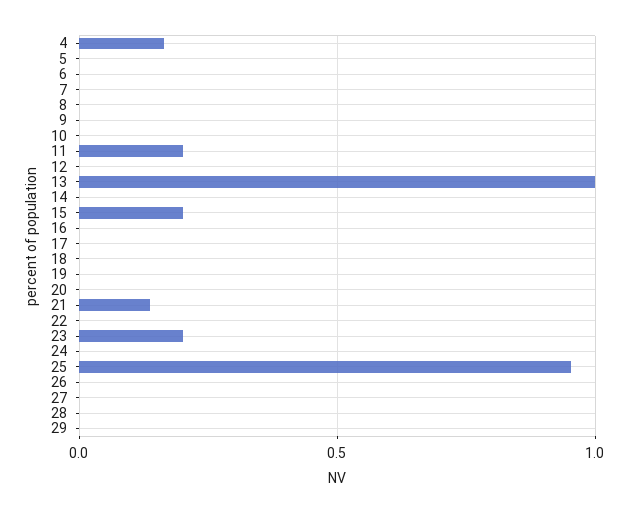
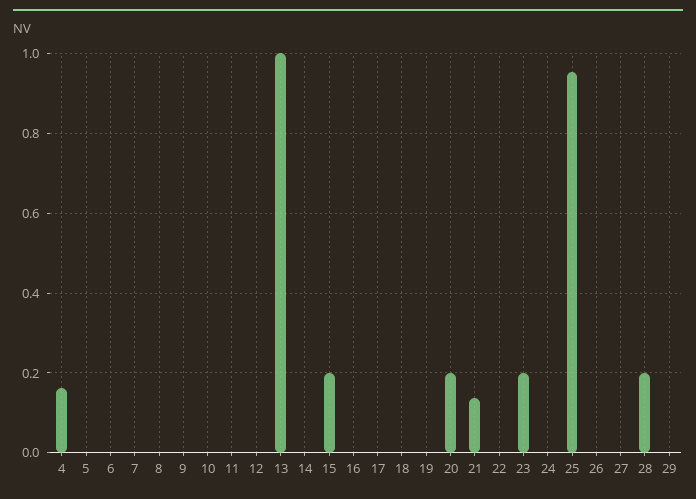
  {
    "4": 0.16,
    "5": 0,
    "6": 0,
    "7": 0,
    "8": 0,
    "9": 0,
    "10": 0,
-   "11": 0.2,
+   "11": 0,
    "12": 0,
    "13": 1,
    "14": 0,
    "15": 0.2,
    "16": 0,
    "17": 0,
    "18": 0,
    "19": 0,
-   "20": 0,
+   "20": 0.2,
    "21": 0.14,
    "22": 0,
    "23": 0.2,
    "24": 0,
    "25": 0.96,
    "26": 0,
    "27": 0,
-   "28": 0,
+   "28": 0.2,
    "29": 0
  }

